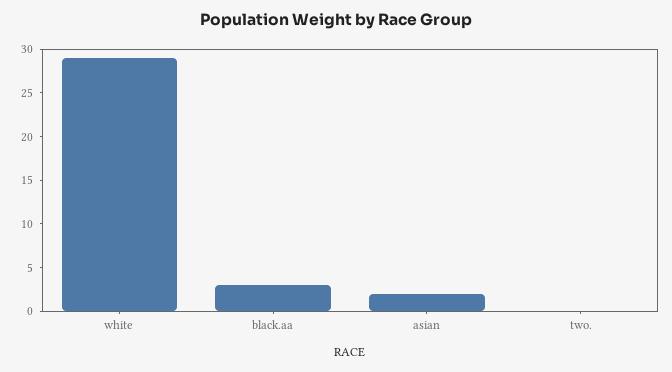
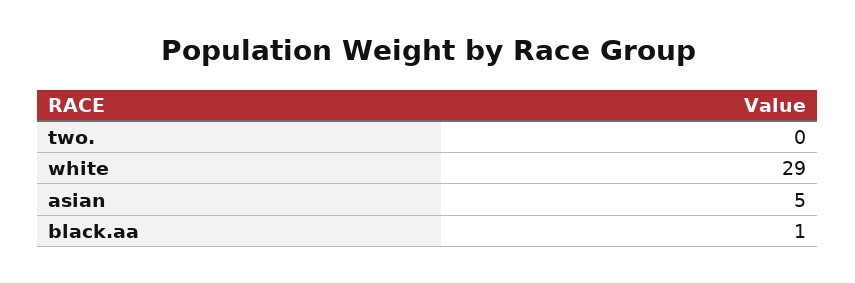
  {
    "white": 29,
-   "black.aa": 3,
+   "black.aa": 1,
-   "asian": 2,
+   "asian": 5,
    "two.": 0
  }

